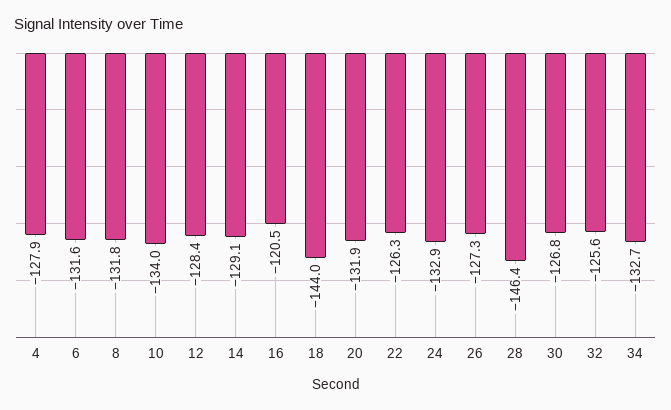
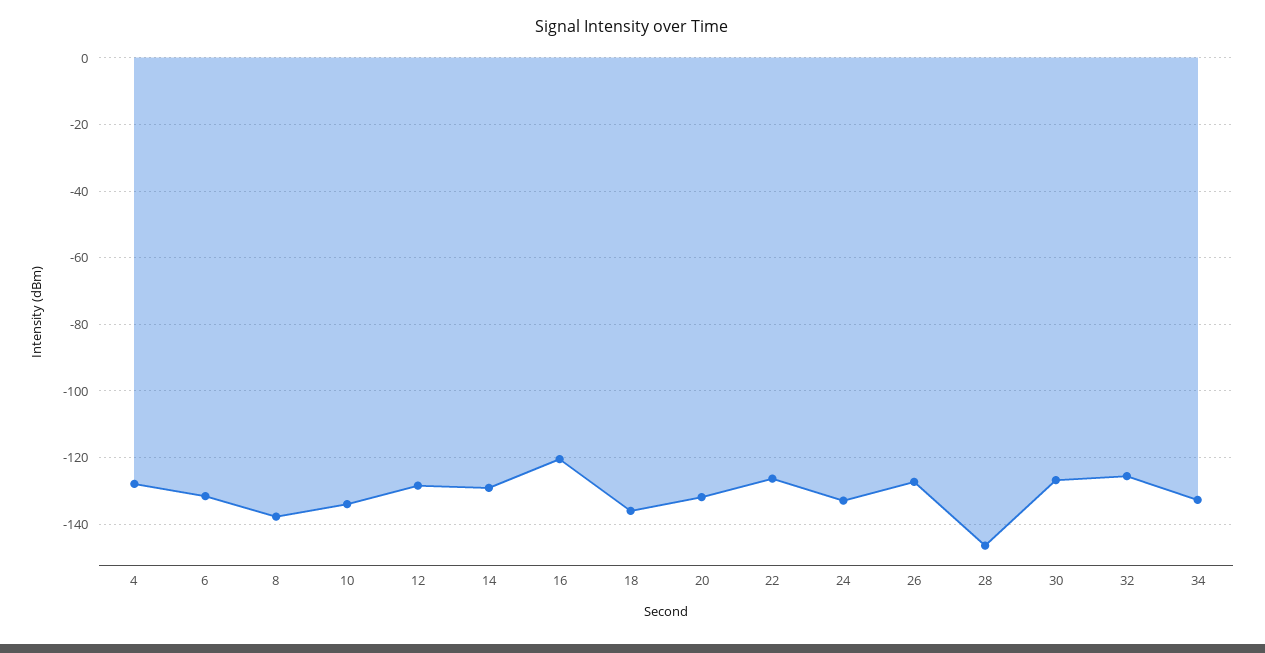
  {
    "4": -127.9,
    "6": -131.6,
-   "8": -131.8,
+   "8": -138,
    "10": -134,
    "12": -128.4,
    "14": -129.1,
    "16": -120.5,
-   "18": -144,
+   "18": -136,
    "20": -131.9,
    "22": -126.3,
    "24": -132.9,
    "26": -127.3,
    "28": -146.4,
    "30": -126.8,
    "32": -125.6,
    "34": -132.7
  }

